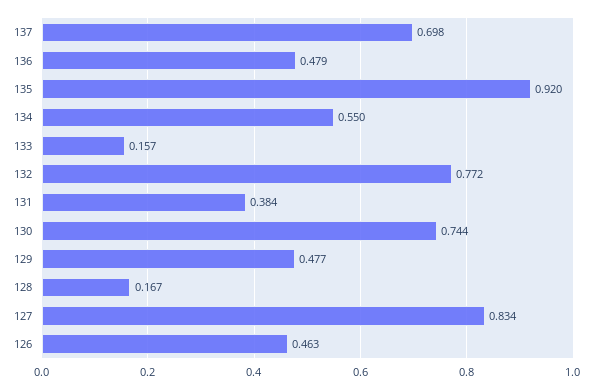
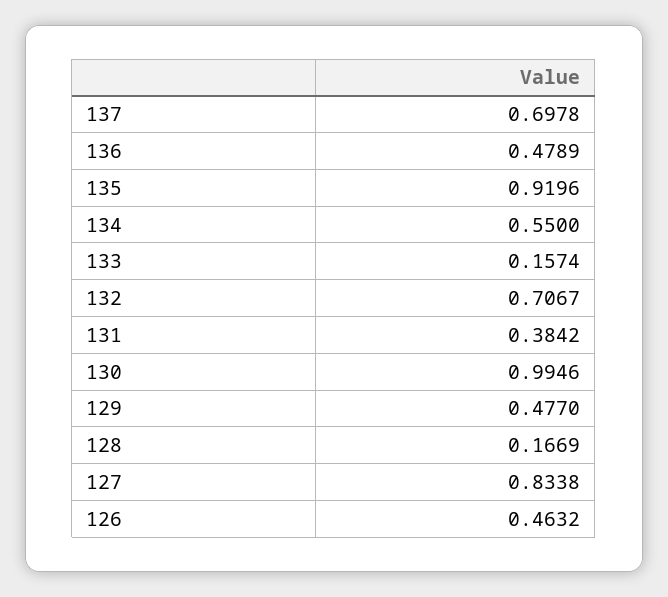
  {
    "137": 0.6978,
    "136": 0.4789,
    "135": 0.9196,
    "134": 0.55,
    "133": 0.1574,
-   "132": 0.772,
+   "132": 0.7067,
    "131": 0.3842,
-   "130": 0.744,
+   "130": 0.9946,
    "129": 0.477,
    "128": 0.1669,
    "127": 0.8338,
    "126": 0.4632
  }

